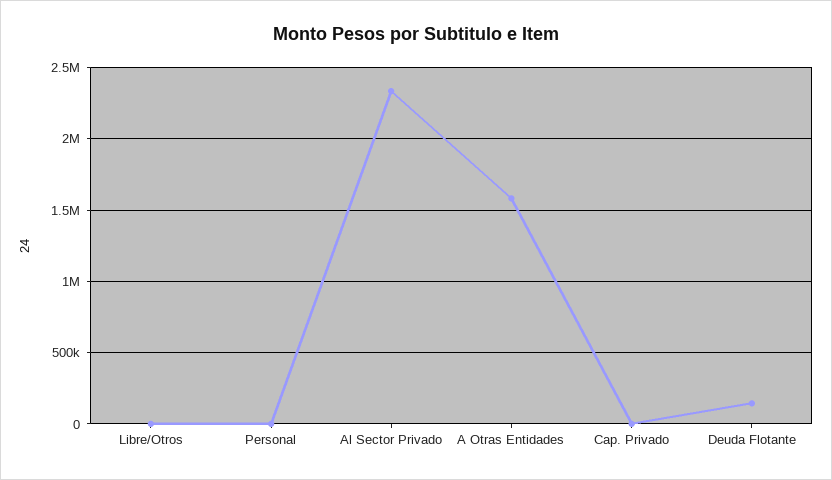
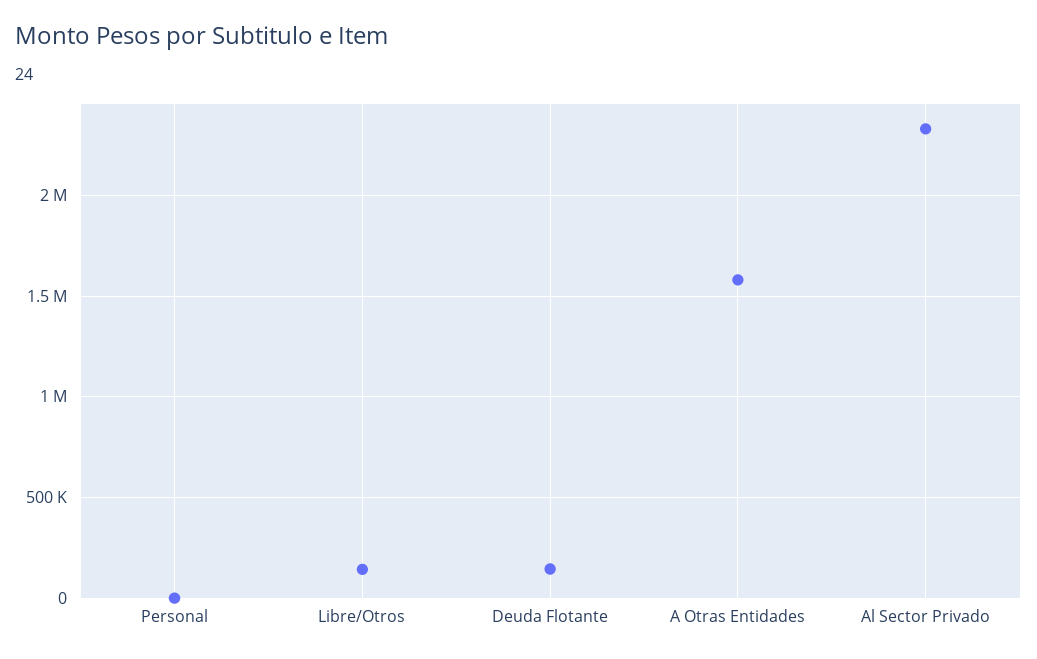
  {
-   "Libre/Otros": 0,
+   "Libre/Otros": 150000,
    "Personal": 0,
    "Al Sector Privado": 2350000,
    "A Otras Entidades": 1600000,
-   "Cap. Privado": 0,
    "Deuda Flotante": 150000
  }

